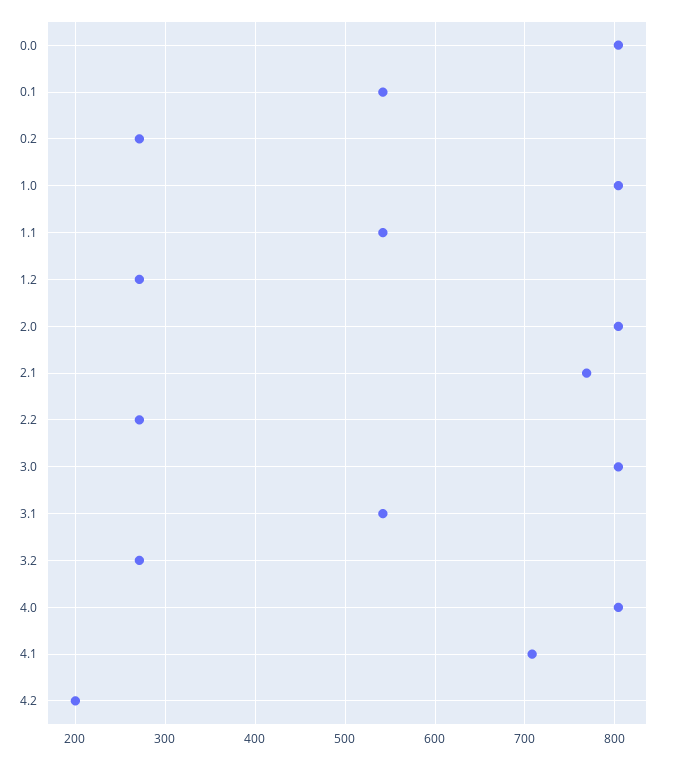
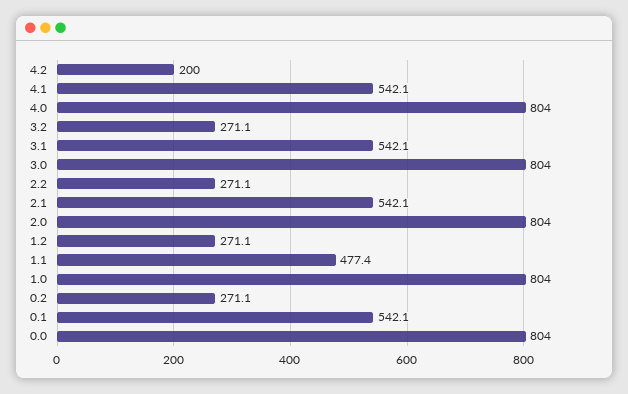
  {
    "0.0": 804,
    "0.1": 542.1,
    "0.2": 271.1,
    "1.0": 804,
-   "1.1": 540,
+   "1.1": 477.4,
    "1.2": 271.1,
    "2.0": 804,
-   "2.1": 770,
+   "2.1": 542.1,
    "2.2": 271.1,
    "3.0": 804,
    "3.1": 542.1,
    "3.2": 271.1,
    "4.0": 804,
-   "4.1": 710,
+   "4.1": 542.1,
    "4.2": 200
  }

